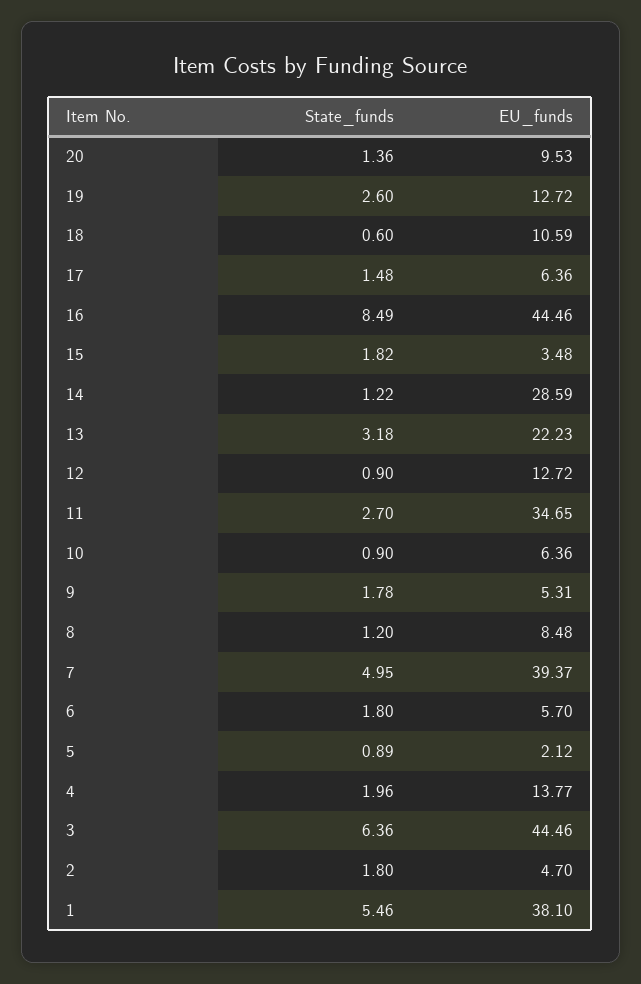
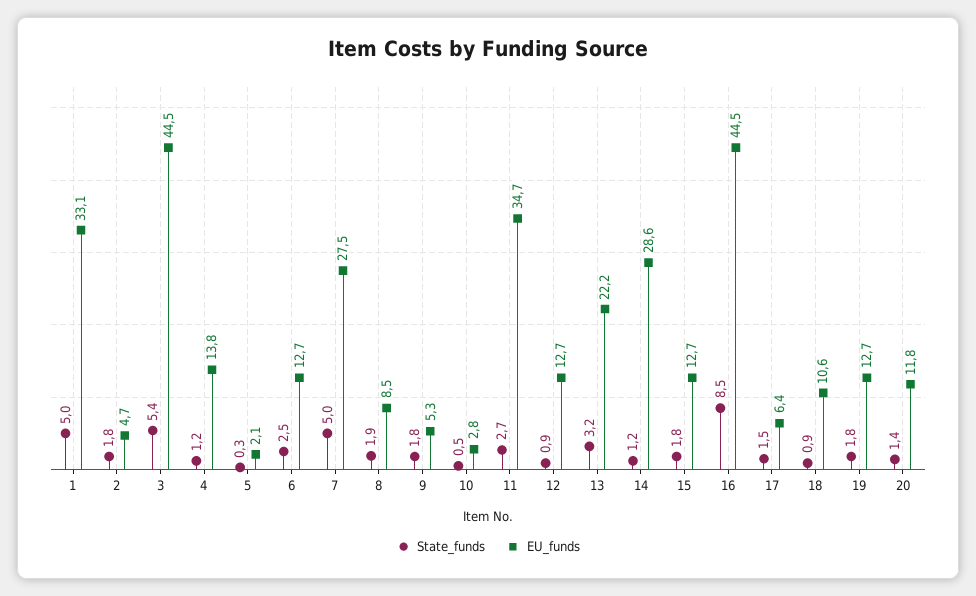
  {
    "State_funds": {
      "20": 1.36,
-     "19": 2.6,
+     "19": 1.8,
-     "18": 0.6,
+     "18": 0.9,
      "17": 1.48,
      "16": 8.49,
      "15": 1.82,
      "14": 1.22,
      "13": 3.18,
      "12": 0.9,
      "11": 2.7,
-     "10": 0.9,
+     "10": 0.5,
      "9": 1.78,
-     "8": 1.2,
+     "8": 1.9,
      "7": 4.95,
-     "6": 1.8,
+     "6": 2.5,
-     "5": 0.89,
+     "5": 0.3,
-     "4": 1.96,
+     "4": 1.2,
-     "3": 6.36,
+     "3": 5.4,
      "2": 1.8,
-     "1": 5.46
+     "1": 5
    },
    "EU_funds": {
-     "20": 9.53,
+     "20": 11.8,
      "19": 12.72,
      "18": 10.59,
      "17": 6.36,
      "16": 44.46,
-     "15": 3.48,
+     "15": 12.7,
      "14": 28.59,
      "13": 22.23,
      "12": 12.72,
      "11": 34.65,
-     "10": 6.36,
+     "10": 2.8,
      "9": 5.31,
      "8": 8.48,
-     "7": 39.37,
+     "7": 27.5,
-     "6": 5.7,
+     "6": 12.7,
      "5": 2.12,
      "4": 13.77,
      "3": 44.46,
      "2": 4.7,
-     "1": 38.1
+     "1": 33.1
    }
  }

